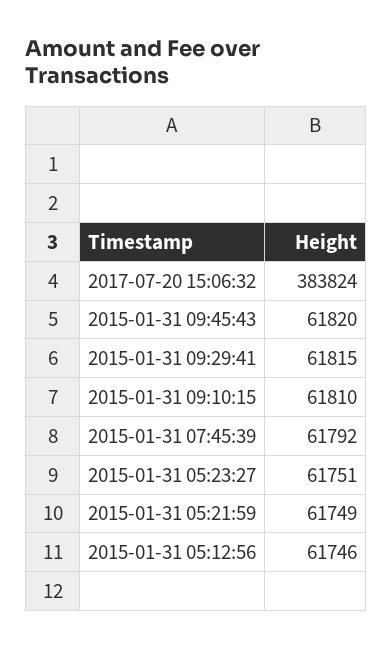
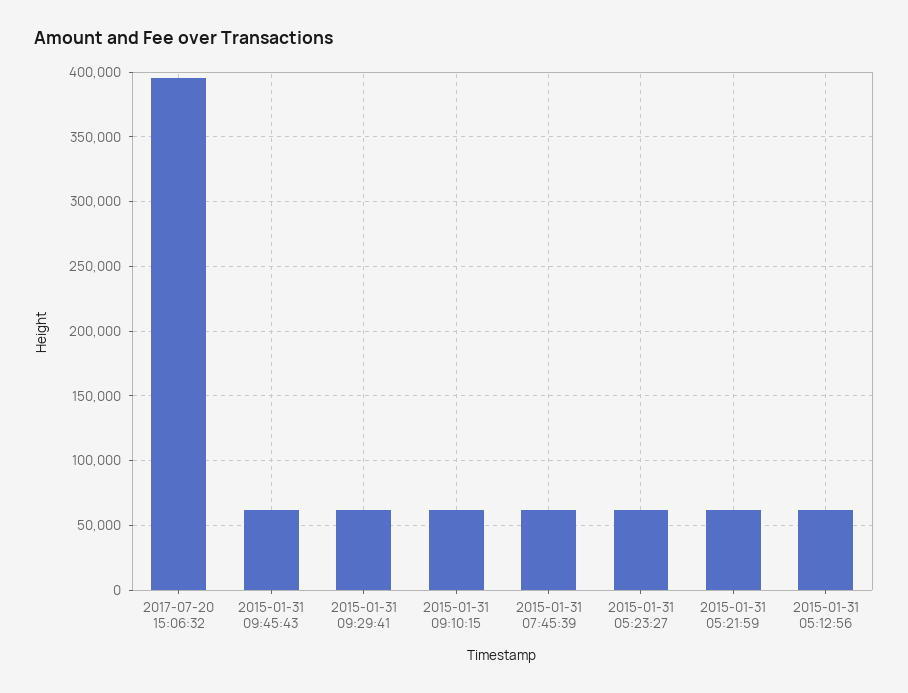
  {
-   "2017-07-20 15:06:32": 383824,
+   "2017-07-20 15:06:32": 395000,
    "2015-01-31 09:45:43": 61820,
    "2015-01-31 09:29:41": 61815,
    "2015-01-31 09:10:15": 61810,
    "2015-01-31 07:45:39": 61792,
    "2015-01-31 05:23:27": 61751,
    "2015-01-31 05:21:59": 61749,
    "2015-01-31 05:12:56": 61746
  }

